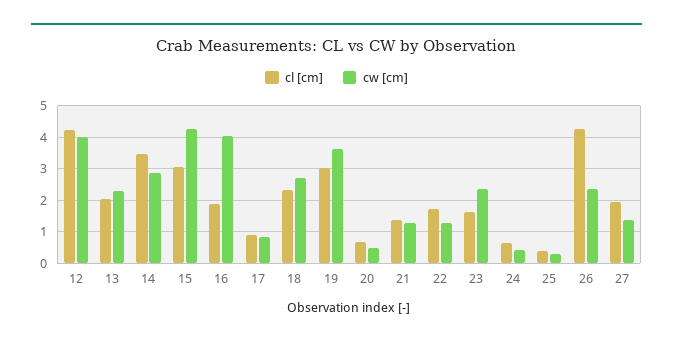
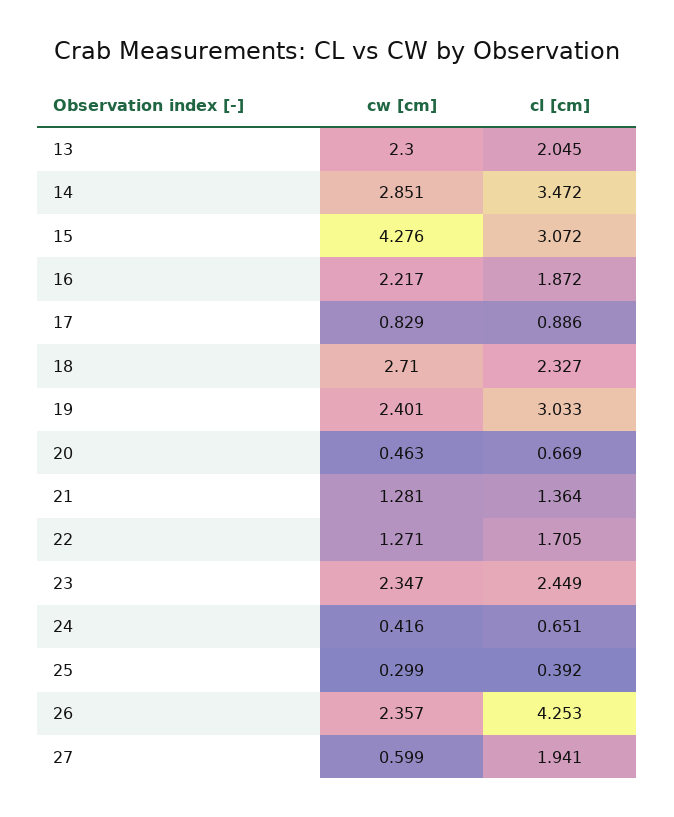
  {
    "cl [cm]": {
-     "12": 4.2,
      "13": 2.045,
      "14": 3.472,
      "15": 3.072,
      "16": 1.872,
      "17": 0.886,
      "18": 2.327,
      "19": 3.033,
      "20": 0.669,
      "21": 1.364,
      "22": 1.705,
-     "23": 1.6,
+     "23": 2.449,
      "24": 0.651,
      "25": 0.392,
      "26": 4.253,
      "27": 1.941
    },
    "cw [cm]": {
-     "12": 4,
      "13": 2.3,
      "14": 2.851,
      "15": 4.276,
-     "16": 4,
+     "16": 2.217,
      "17": 0.829,
      "18": 2.71,
-     "19": 3.6,
+     "19": 2.401,
      "20": 0.463,
      "21": 1.281,
      "22": 1.271,
      "23": 2.347,
      "24": 0.416,
      "25": 0.299,
      "26": 2.357,
-     "27": 1.4
+     "27": 0.599
    }
  }

